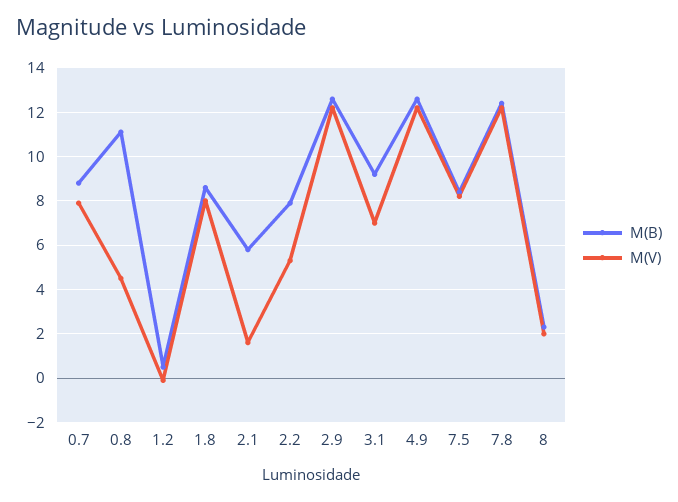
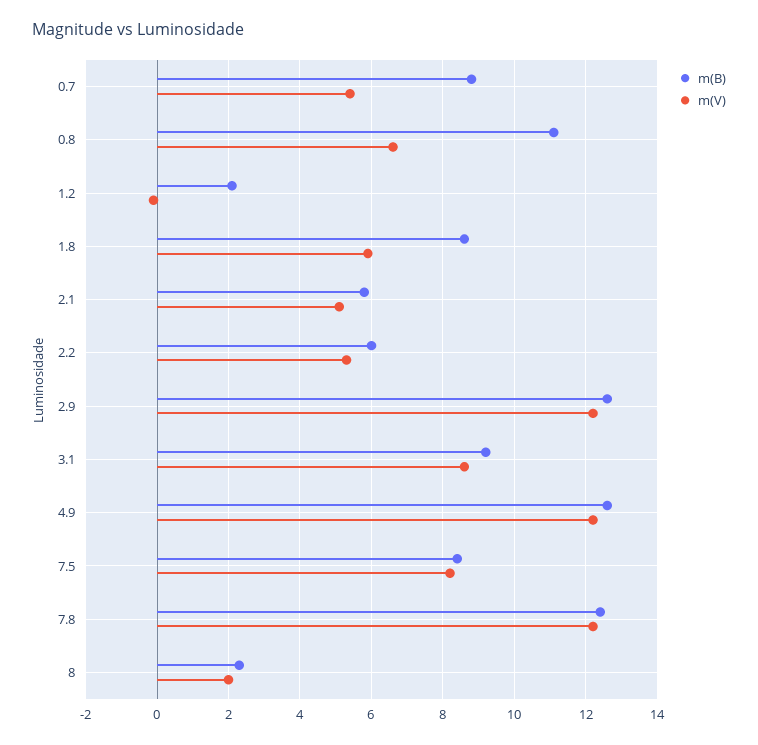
  {
    "M(B)": {
      "0.7": 9,
      "0.8": 11,
-     "1.2": 0.5,
+     "1.2": 2,
      "1.8": 8.5,
      "2.1": 6,
-     "2.2": 8,
+     "2.2": 6,
      "2.9": 12.5,
      "3.1": 9,
      "4.9": 12.5,
      "7.5": 8.5,
      "7.8": 12.5,
      "8": 2.5
    },
    "M(V)": {
-     "0.7": 8,
+     "0.7": 5.5,
-     "0.8": 4.5,
+     "0.8": 6.5,
      "1.2": 0,
-     "1.8": 8,
+     "1.8": 6,
-     "2.1": 1.5,
+     "2.1": 5,
      "2.2": 5.5,
      "2.9": 12,
-     "3.1": 7,
+     "3.1": 8.5,
      "4.9": 12,
      "7.5": 8,
      "7.8": 12,
      "8": 2
    }
  }

